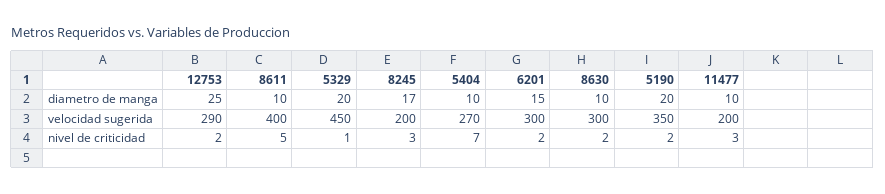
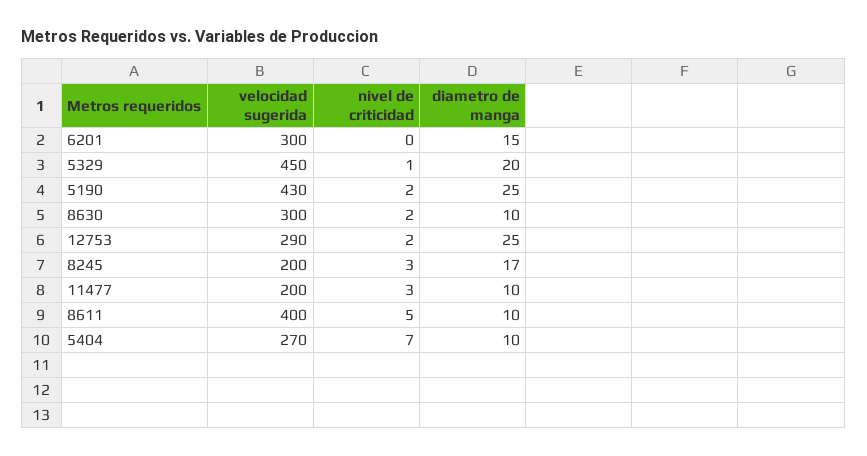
  {
    "12753": {
      "diametro de manga": 25,
      "velocidad sugerida": 290,
      "nivel de criticidad": 2
    },
    "8611": {
      "diametro de manga": 10,
      "velocidad sugerida": 400,
      "nivel de criticidad": 5
    },
    "5329": {
      "diametro de manga": 20,
      "velocidad sugerida": 450,
      "nivel de criticidad": 1
    },
    "8245": {
      "diametro de manga": 17,
      "velocidad sugerida": 200,
      "nivel de criticidad": 3
    },
    "5404": {
      "diametro de manga": 10,
      "velocidad sugerida": 270,
      "nivel de criticidad": 7
    },
    "6201": {
      "diametro de manga": 15,
      "velocidad sugerida": 300,
-     "nivel de criticidad": 2
+     "nivel de criticidad": 0
    },
    "8630": {
      "diametro de manga": 10,
      "velocidad sugerida": 300,
      "nivel de criticidad": 2
    },
    "5190": {
-     "diametro de manga": 20,
+     "diametro de manga": 25,
-     "velocidad sugerida": 350,
+     "velocidad sugerida": 430,
      "nivel de criticidad": 2
    },
    "11477": {
      "diametro de manga": 10,
      "velocidad sugerida": 200,
      "nivel de criticidad": 3
    }
  }

